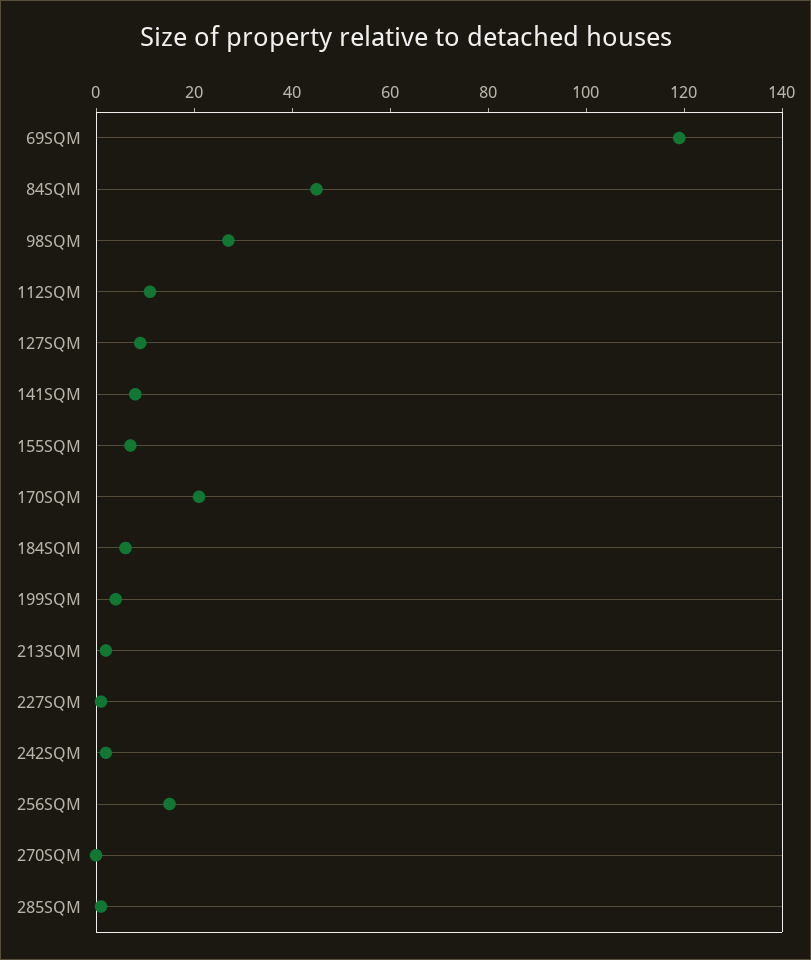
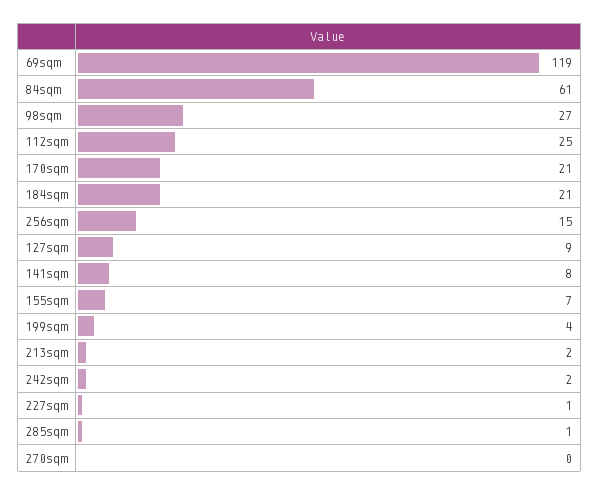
  {
    "69SQM": 119,
-   "84SQM": 45,
+   "84SQM": 61,
    "98SQM": 27,
-   "112SQM": 10,
+   "112SQM": 25,
    "127SQM": 9,
    "141SQM": 8,
    "155SQM": 7,
    "170SQM": 21,
-   "184SQM": 5,
+   "184SQM": 21,
    "199SQM": 4,
    "213SQM": 2,
    "227SQM": 1,
    "242SQM": 2,
    "256SQM": 15,
    "270SQM": 0,
    "285SQM": 1
  }

